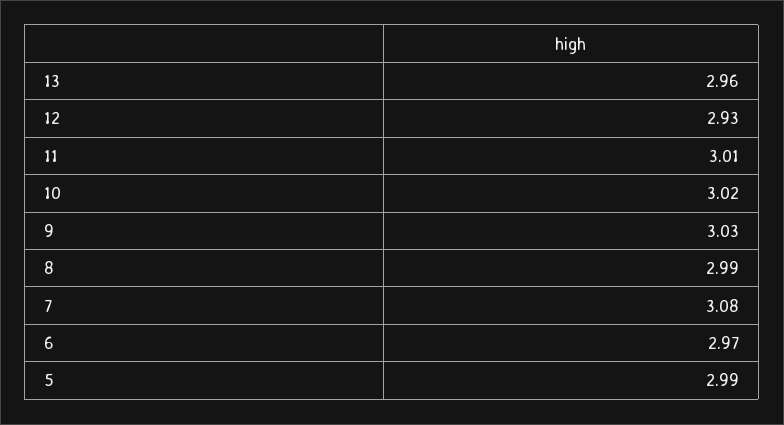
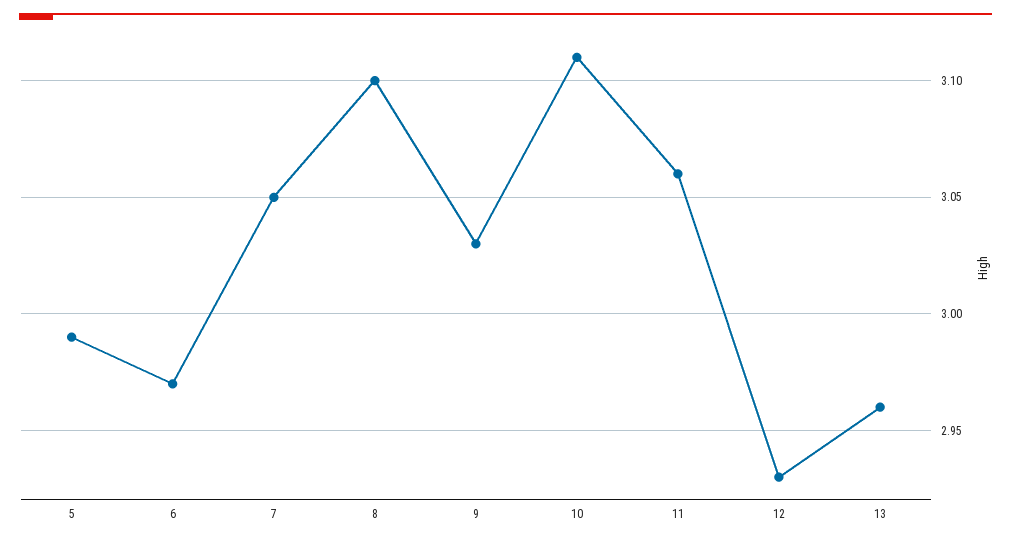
  {
    "13": 2.96,
    "12": 2.93,
-   "11": 3.01,
+   "11": 3.06,
-   "10": 3.02,
+   "10": 3.11,
    "9": 3.03,
-   "8": 2.99,
+   "8": 3.1,
-   "7": 3.08,
+   "7": 3.05,
    "6": 2.97,
    "5": 2.99
  }

